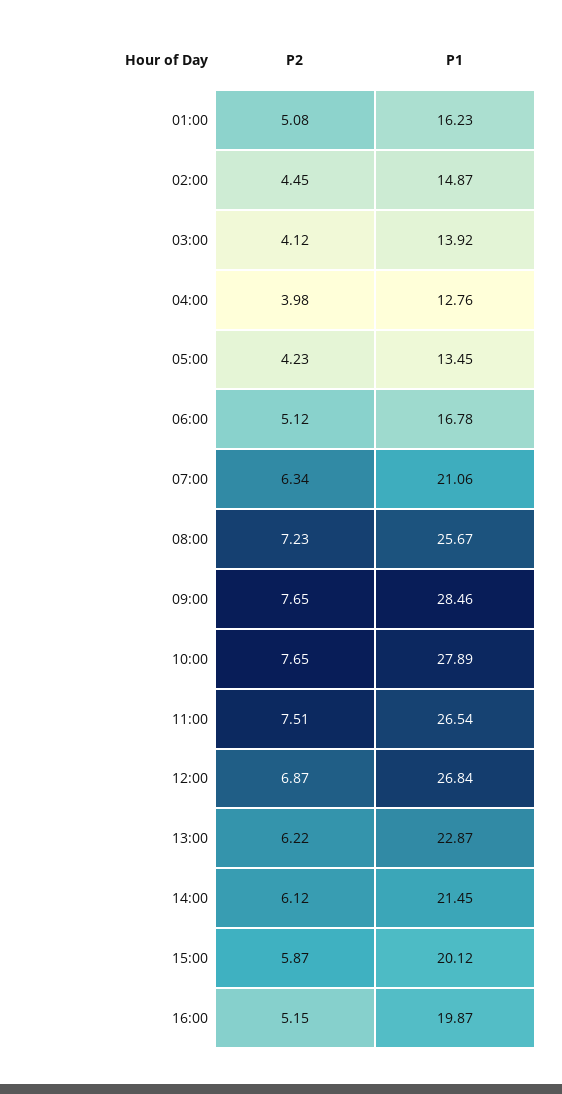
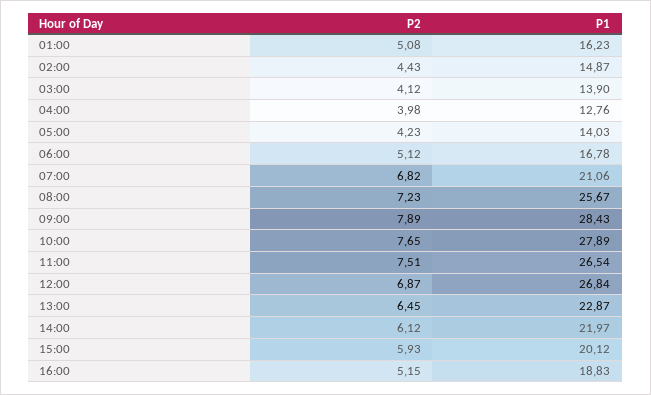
  {
    "P2": {
      "01:00": 5.08,
-     "02:00": 4.45,
+     "02:00": 4.43,
      "03:00": 4.12,
      "04:00": 3.98,
      "05:00": 4.23,
      "06:00": 5.12,
-     "07:00": 6.34,
+     "07:00": 6.82,
      "08:00": 7.23,
-     "09:00": 7.65,
+     "09:00": 7.89,
      "10:00": 7.65,
      "11:00": 7.51,
      "12:00": 6.87,
-     "13:00": 6.22,
+     "13:00": 6.45,
      "14:00": 6.12,
-     "15:00": 5.87,
+     "15:00": 5.93,
      "16:00": 5.15
    },
    "P1": {
      "01:00": 16.23,
      "02:00": 14.87,
-     "03:00": 13.92,
+     "03:00": 13.9,
      "04:00": 12.76,
-     "05:00": 13.45,
+     "05:00": 14.03,
      "06:00": 16.78,
      "07:00": 21.06,
      "08:00": 25.67,
-     "09:00": 28.46,
+     "09:00": 28.43,
      "10:00": 27.89,
      "11:00": 26.54,
      "12:00": 26.84,
      "13:00": 22.87,
-     "14:00": 21.45,
+     "14:00": 21.97,
      "15:00": 20.12,
-     "16:00": 19.87
+     "16:00": 18.83
    }
  }

